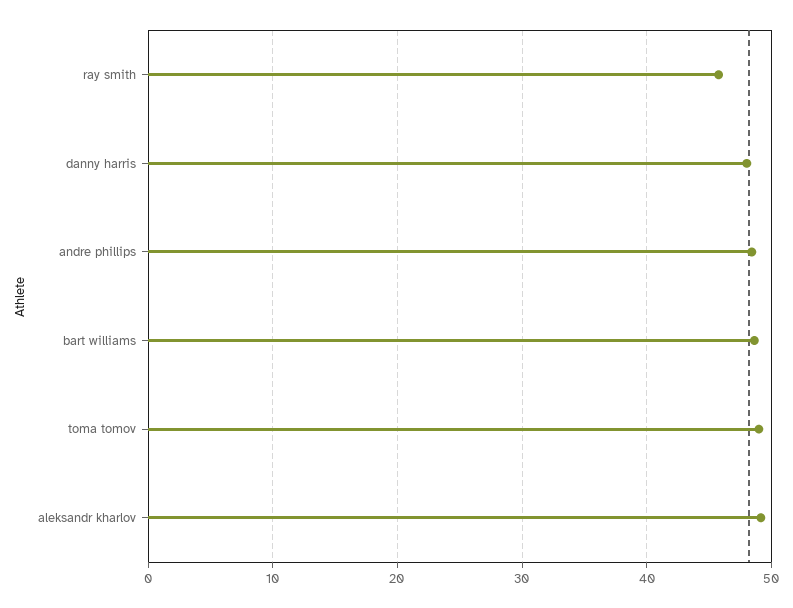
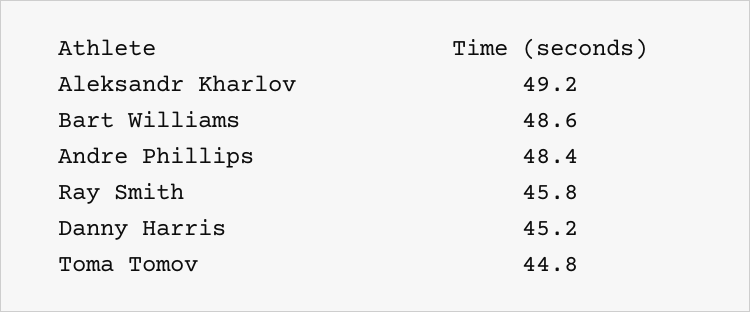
  {
    "ray smith": 45.8,
-   "danny harris": 48,
+   "danny harris": 45.2,
    "andre phillips": 48.4,
    "bart williams": 48.6,
-   "toma tomov": 49,
+   "toma tomov": 44.8,
    "aleksandr kharlov": 49.2
  }

